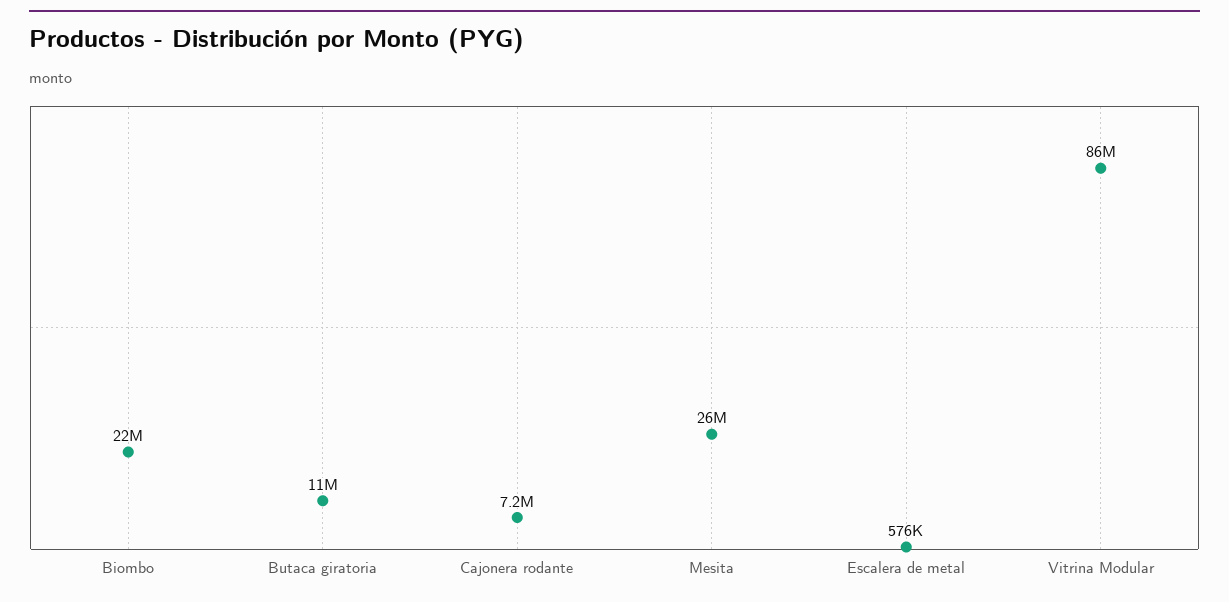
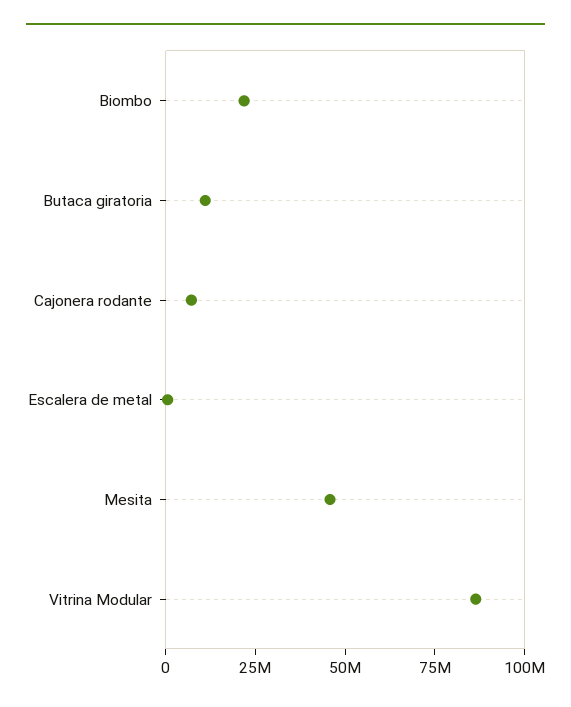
  {
    "Biombo": 22000000,
    "Butaca giratoria": 11000000,
    "Cajonera rodante": 7200000,
-   "Mesita": 26000000,
+   "Mesita": 45000000,
    "Escalera de metal": 576000,
    "Vitrina Modular": 86000000
  }

